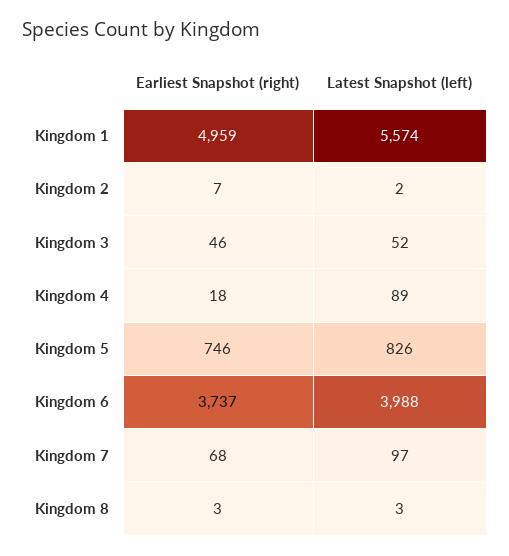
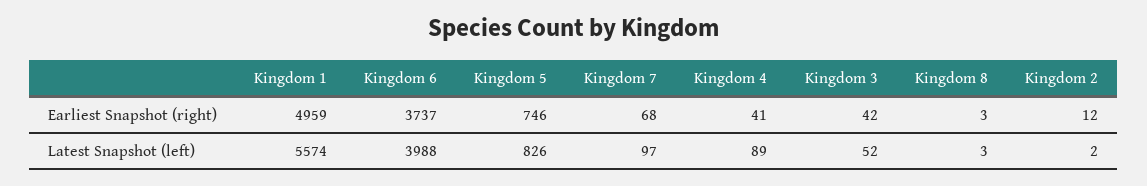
  {
    "Earliest Snapshot (right)": {
      "Kingdom 1": 4959,
-     "Kingdom 2": 7,
+     "Kingdom 2": 12,
-     "Kingdom 3": 46,
+     "Kingdom 3": 42,
-     "Kingdom 4": 18,
+     "Kingdom 4": 41,
      "Kingdom 5": 746,
      "Kingdom 6": 3737,
      "Kingdom 7": 68,
      "Kingdom 8": 3
    },
    "Latest Snapshot (left)": {
      "Kingdom 1": 5574,
      "Kingdom 2": 2,
      "Kingdom 3": 52,
      "Kingdom 4": 89,
      "Kingdom 5": 826,
      "Kingdom 6": 3988,
      "Kingdom 7": 97,
      "Kingdom 8": 3
    }
  }

